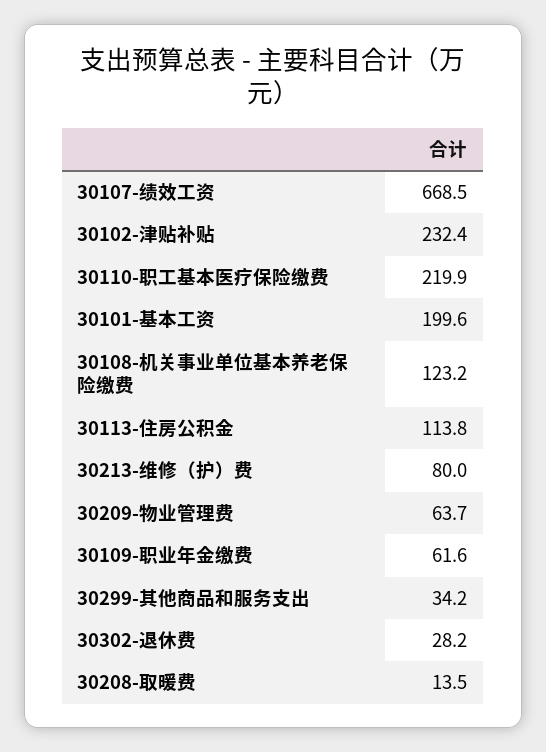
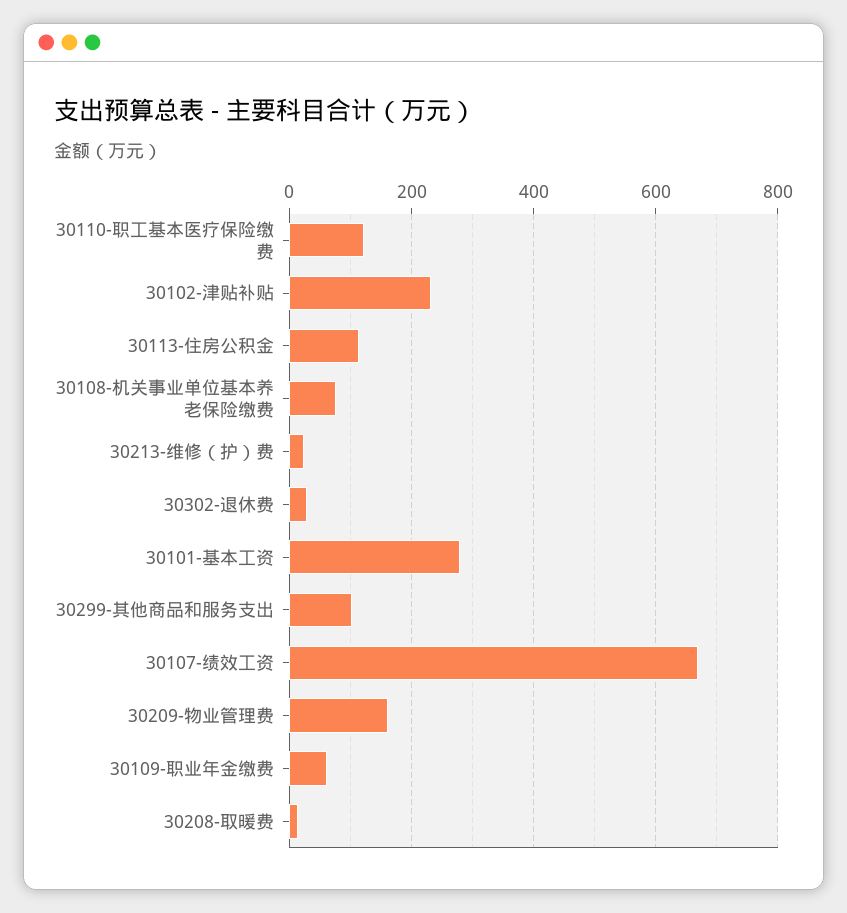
  {
    "30107-绩效工资": 668.5,
    "30102-津贴补贴": 232.4,
-   "30110-职工基本医疗保险缴费": 219.9,
+   "30110-职工基本医疗保险缴费": 120,
-   "30101-基本工资": 199.6,
+   "30101-基本工资": 280,
-   "30108-机关事业单位基本养老保险缴费": 123.2,
+   "30108-机关事业单位基本养老保险缴费": 80,
    "30113-住房公积金": 113.8,
-   "30213-维修（护）费": 80,
+   "30213-维修（护）费": 20,
-   "30209-物业管理费": 63.7,
+   "30209-物业管理费": 160,
    "30109-职业年金缴费": 61.6,
-   "30299-其他商品和服务支出": 34.2,
+   "30299-其他商品和服务支出": 100,
    "30302-退休费": 28.2,
    "30208-取暖费": 13.5
  }

